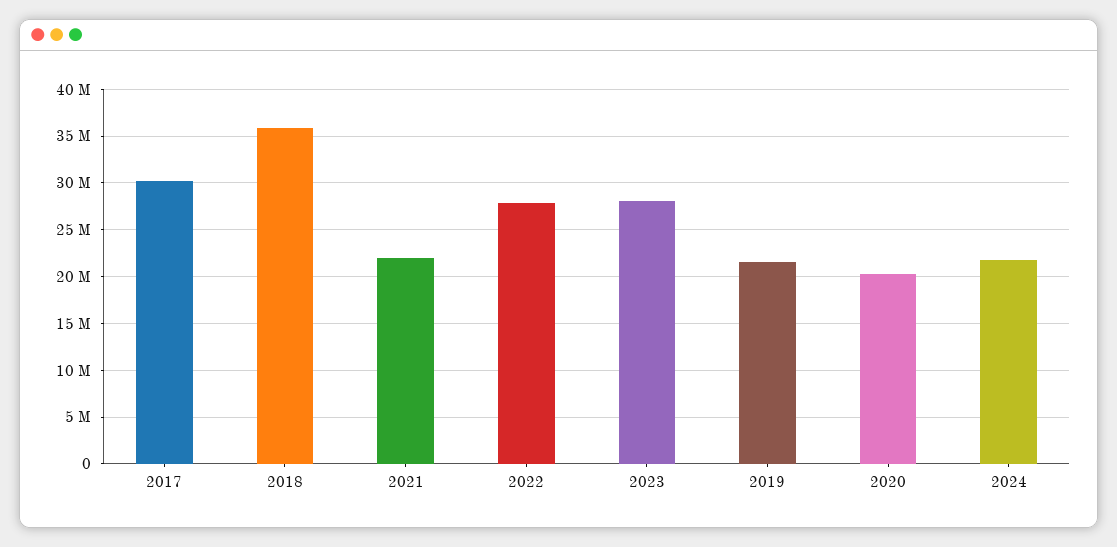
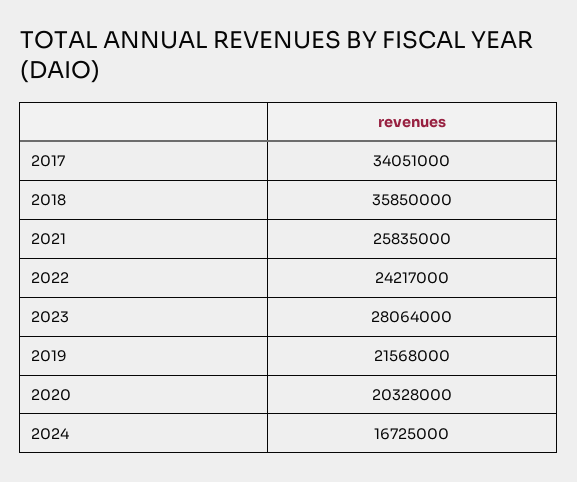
  {
-   "2017": 30000000,
+   "2017": 34051000,
    "2018": 35850000,
-   "2021": 22000000,
+   "2021": 25835000,
-   "2022": 28000000,
+   "2022": 24217000,
    "2023": 28064000,
    "2019": 21568000,
    "2020": 20328000,
-   "2024": 22000000
+   "2024": 16725000
  }

